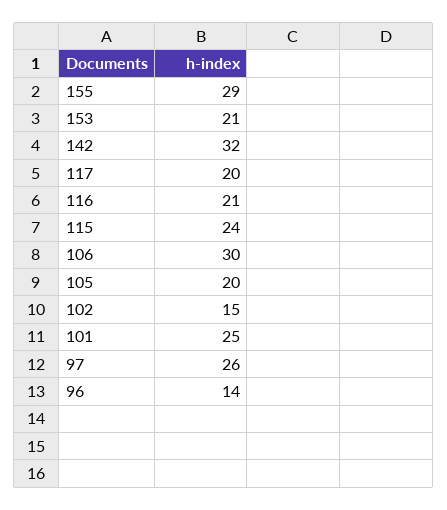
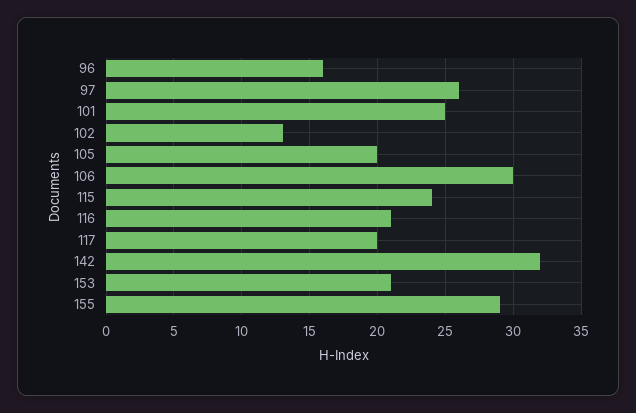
  {
    "155": 29,
    "153": 21,
    "142": 32,
    "117": 20,
    "116": 21,
    "115": 24,
    "106": 30,
    "105": 20,
-   "102": 15,
+   "102": 13,
    "101": 25,
    "97": 26,
-   "96": 14
+   "96": 16
  }

